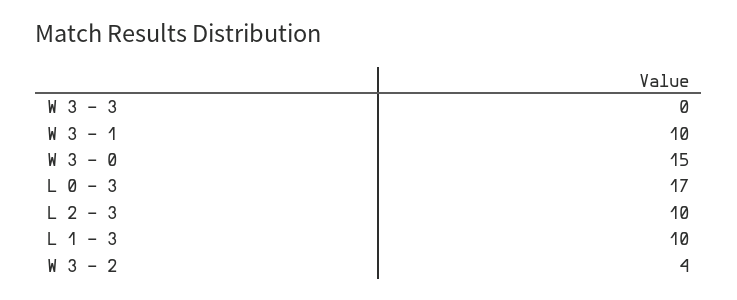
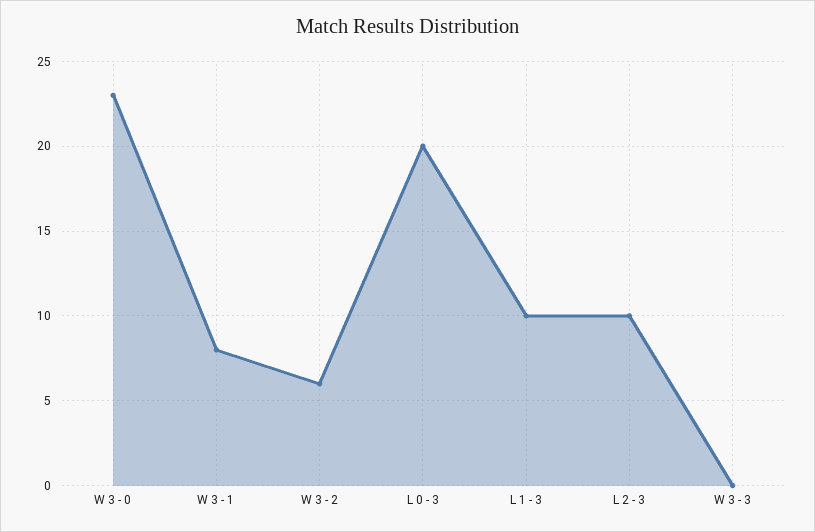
  {
    "W 3 - 3": 0,
-   "W 3 - 1": 10,
+   "W 3 - 1": 8,
-   "W 3 - 0": 15,
+   "W 3 - 0": 23,
-   "L 0 - 3": 17,
+   "L 0 - 3": 20,
    "L 2 - 3": 10,
    "L 1 - 3": 10,
-   "W 3 - 2": 4
+   "W 3 - 2": 6
  }

